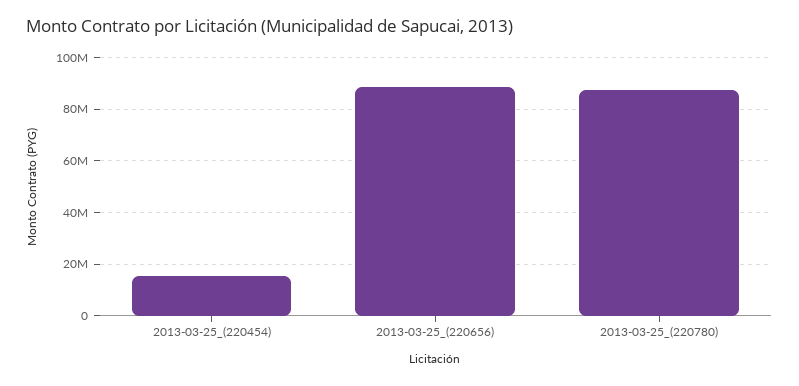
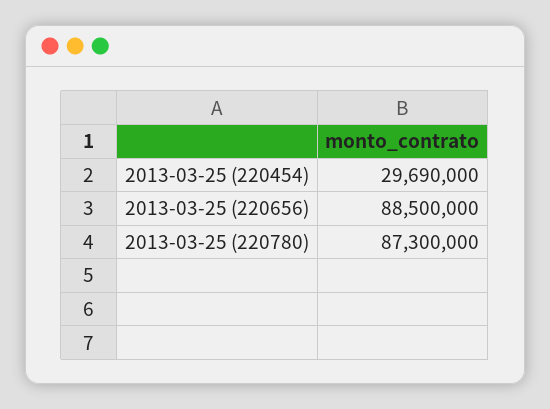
  {
-   "2013-03-25_(220454)": 15000000,
+   "2013-03-25_(220454)": 29690000,
    "2013-03-25_(220656)": 88500000,
    "2013-03-25_(220780)": 87300000
  }

